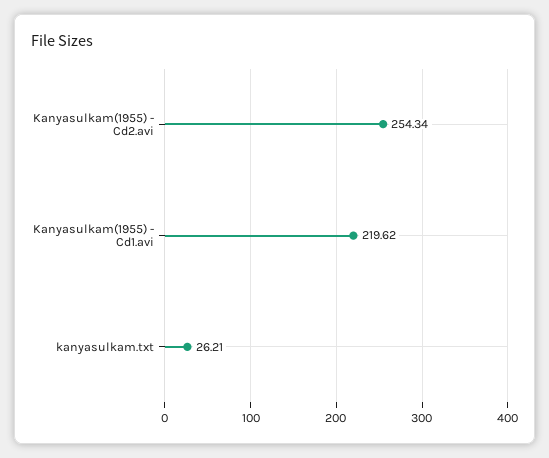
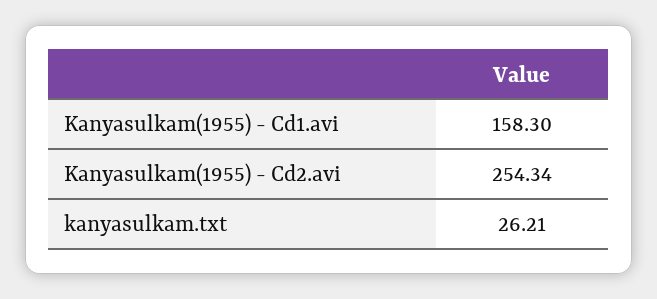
  {
    "Kanyasulkam(1955) - Cd2.avi": 254.34,
-   "Kanyasulkam(1955) - Cd1.avi": 219.62,
+   "Kanyasulkam(1955) - Cd1.avi": 158.3,
    "kanyasulkam.txt": 26.21
  }

